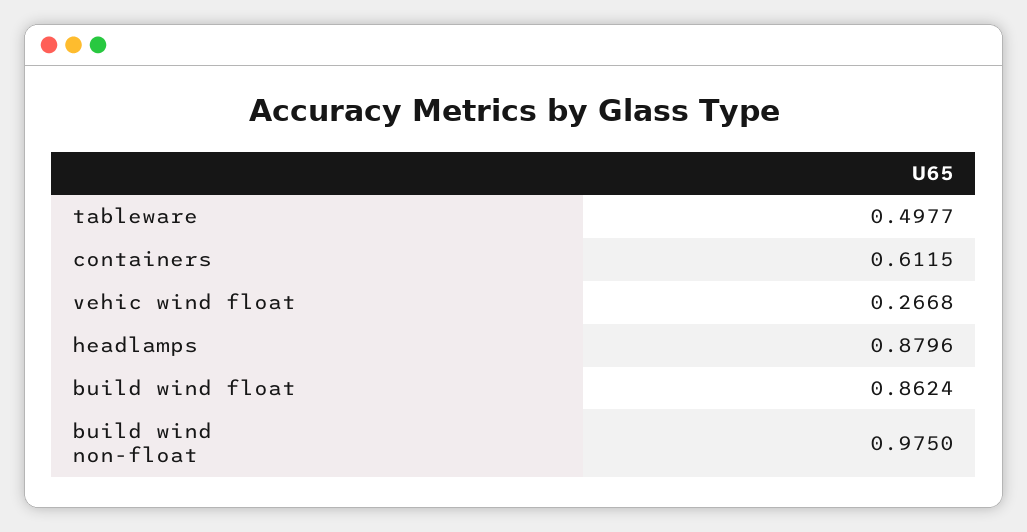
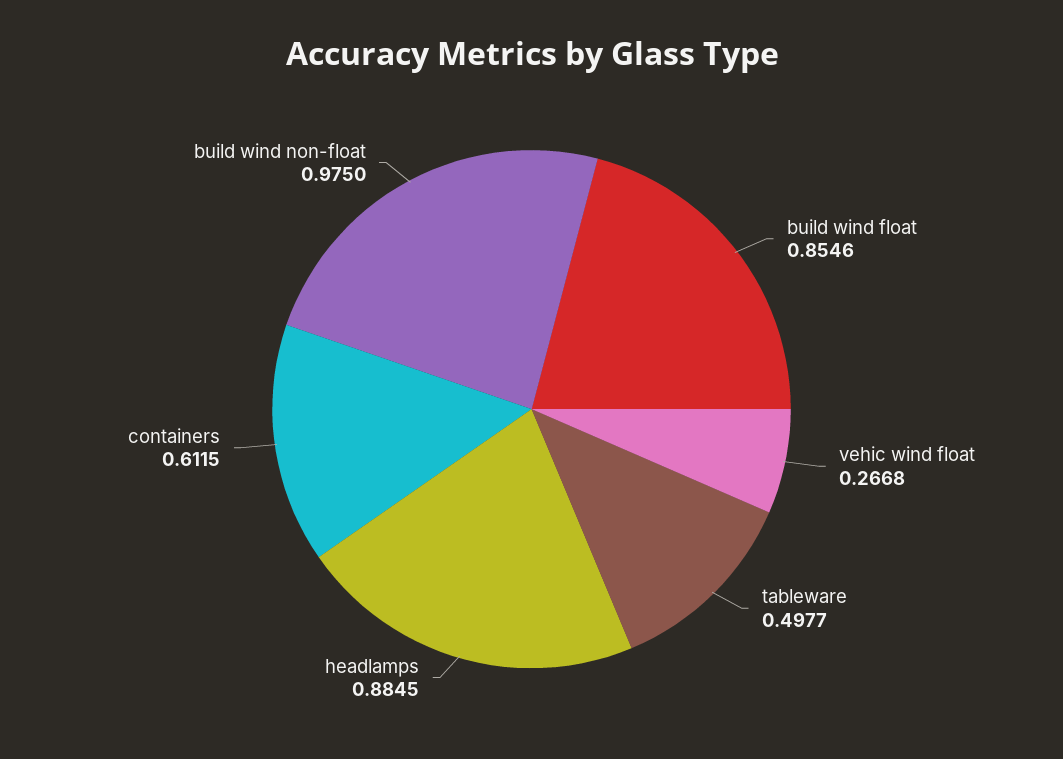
  {
    "tableware": 0.4977,
    "containers": 0.6115,
    "vehic wind float": 0.2668,
-   "headlamps": 0.8796,
+   "headlamps": 0.8845,
-   "build wind float": 0.8624,
+   "build wind float": 0.8546,
    "build wind non-float": 0.975
  }

